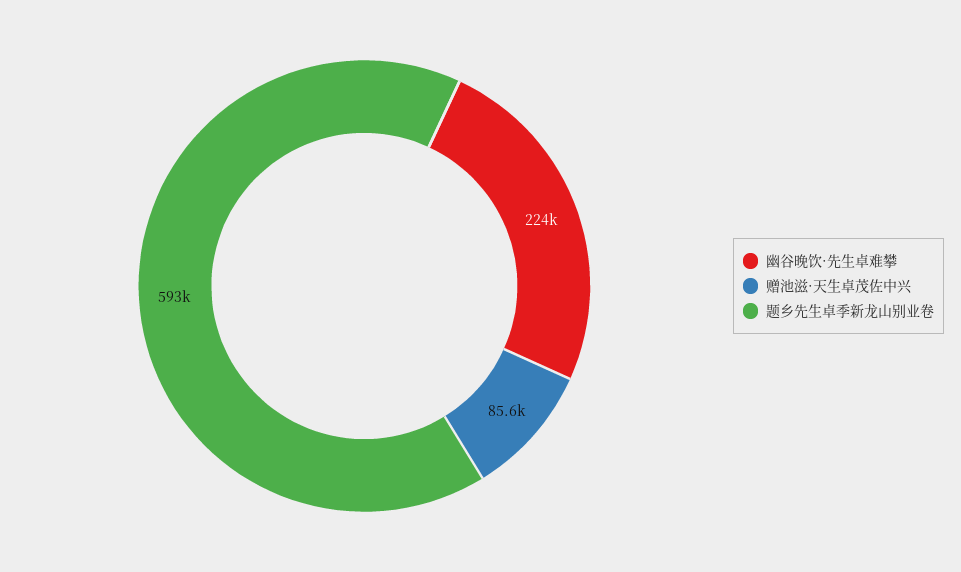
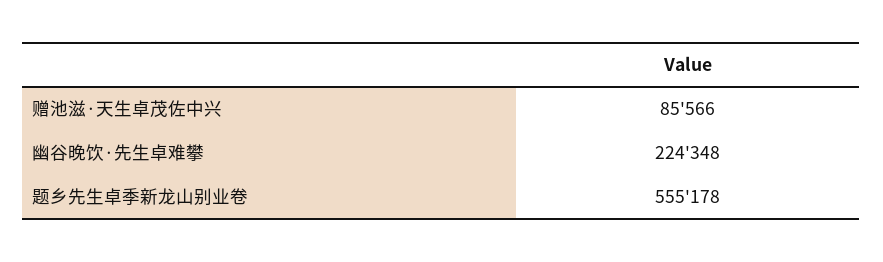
  {
    "幽谷晚饮·先生卓难攀": 224348,
    "赠池滋·天生卓茂佐中兴": 85566,
-   "题乡先生卓季新龙山别业卷": 593000
+   "题乡先生卓季新龙山别业卷": 555178
  }

